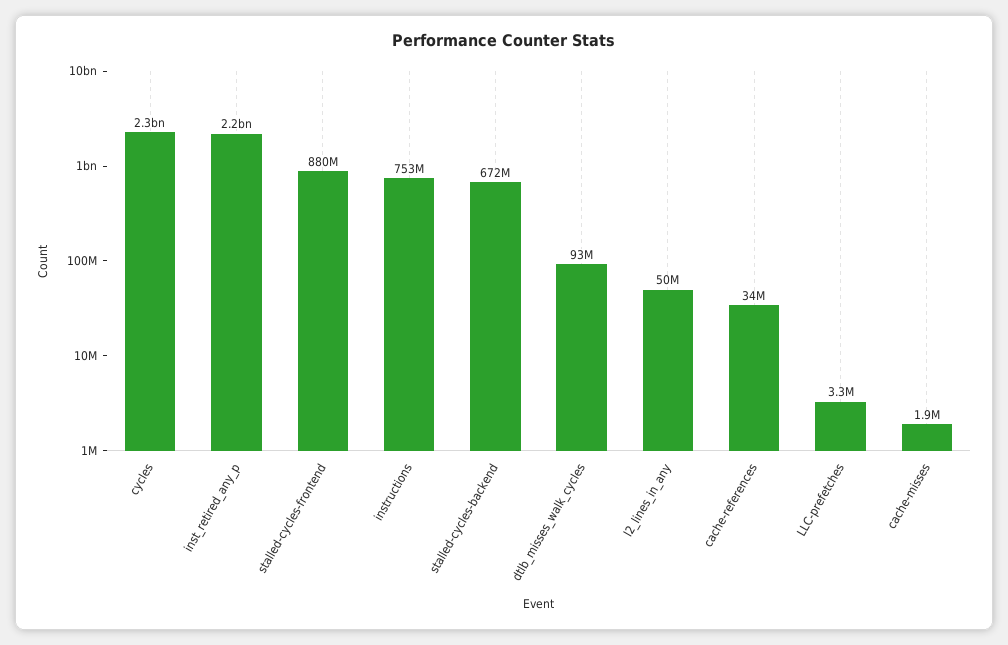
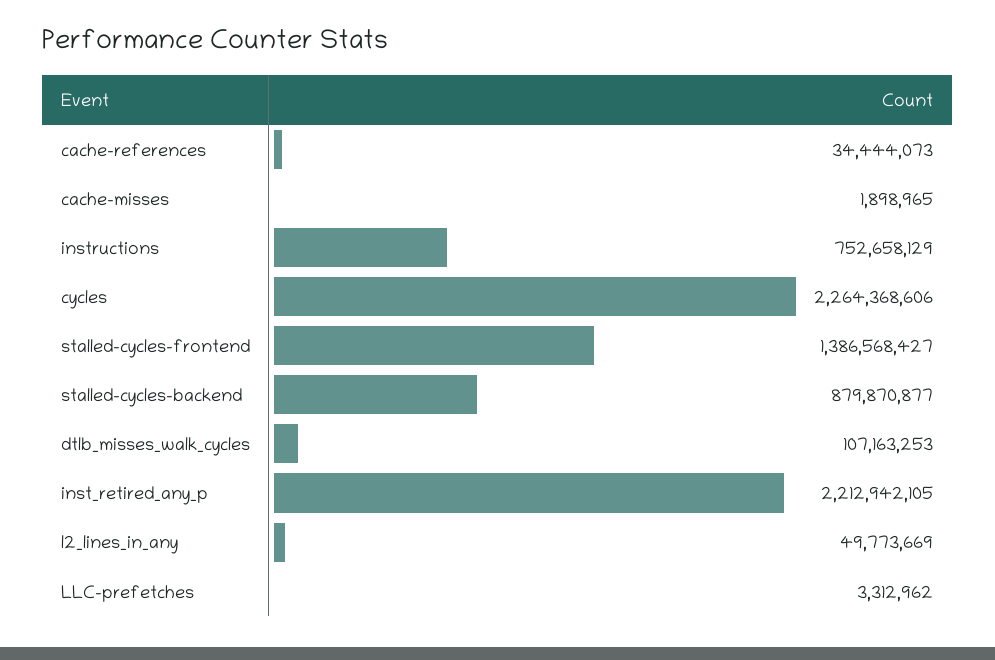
  {
    "cycles": 2264368606,
    "inst_retired_any_p": 2212942105,
-   "stalled-cycles-frontend": 880000000,
+   "stalled-cycles-frontend": 1386568427,
    "instructions": 752658129,
-   "stalled-cycles-backend": 672000000,
+   "stalled-cycles-backend": 879870877,
-   "dtlb_misses_walk_cycles": 93000000,
+   "dtlb_misses_walk_cycles": 107163253,
    "l2_lines_in_any": 49773669,
    "cache-references": 34444073,
    "LLC-prefetches": 3312962,
    "cache-misses": 1898965
  }

